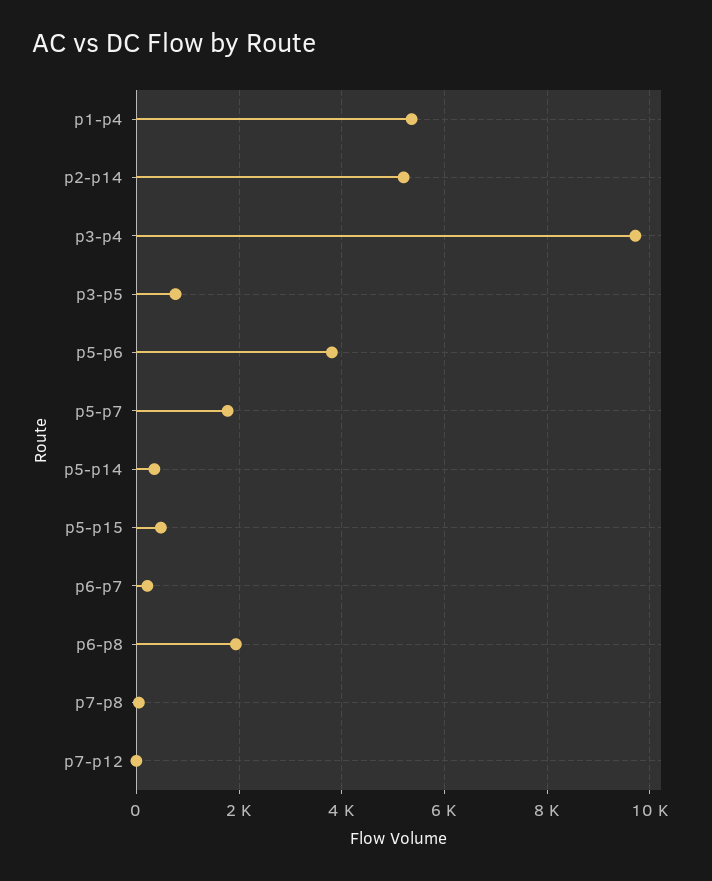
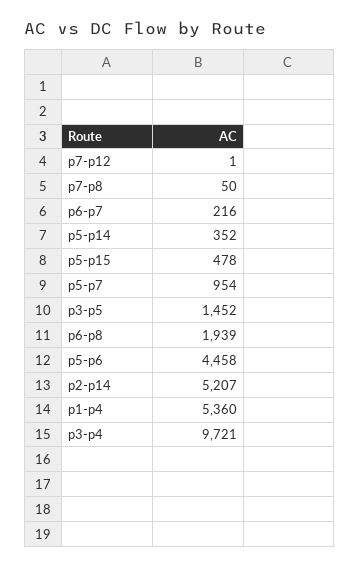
  {
    "p1-p4": 5360,
    "p2-p14": 5207,
    "p3-p4": 9721,
-   "p3-p5": 800,
+   "p3-p5": 1452,
-   "p5-p6": 3800,
+   "p5-p6": 4458,
-   "p5-p7": 1800,
+   "p5-p7": 954,
    "p5-p14": 352,
    "p5-p15": 478,
    "p6-p7": 216,
    "p6-p8": 1939,
    "p7-p8": 50,
    "p7-p12": 1
  }

